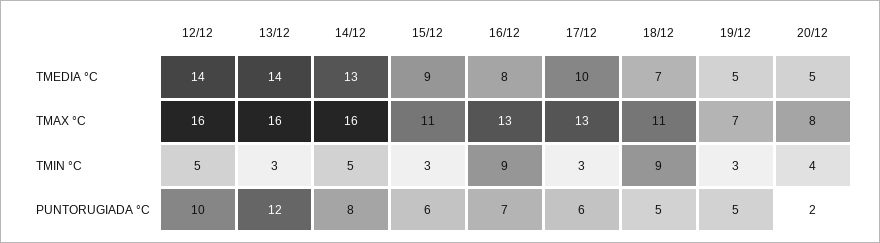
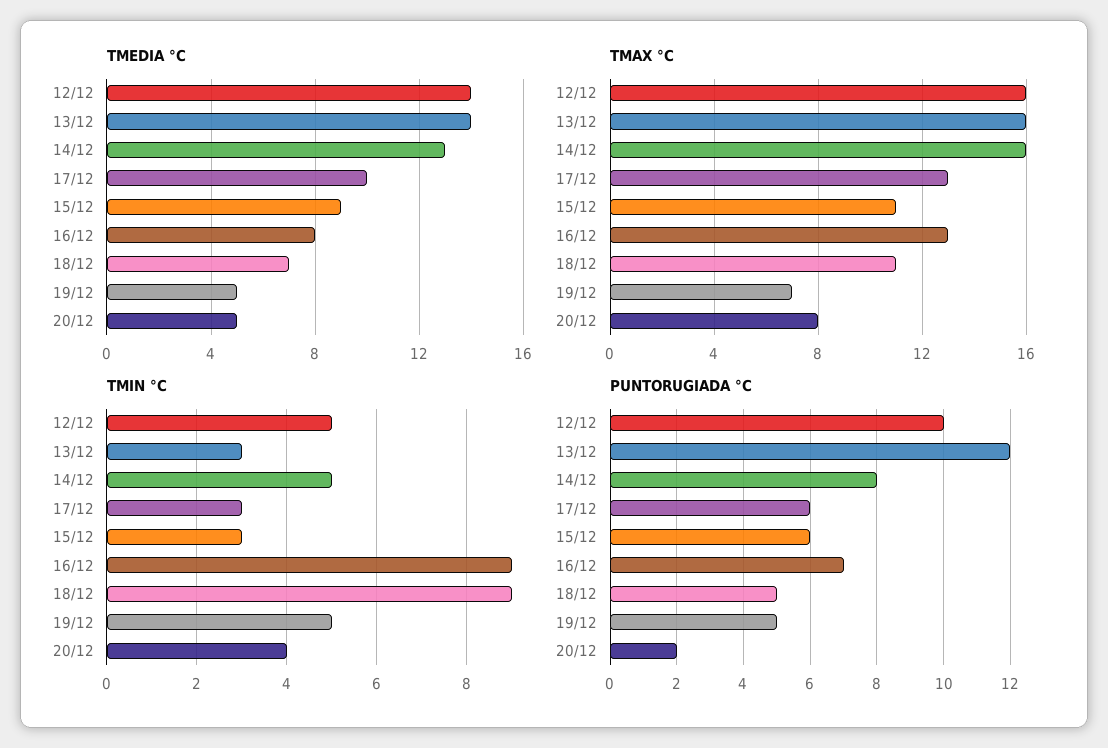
  {
    "TMEDIA °C": {
      "12/12": 14,
      "13/12": 14,
      "14/12": 13,
      "15/12": 9,
      "16/12": 8,
      "17/12": 10,
      "18/12": 7,
      "19/12": 5,
      "20/12": 5
    },
    "TMAX °C": {
      "12/12": 16,
      "13/12": 16,
      "14/12": 16,
      "15/12": 11,
      "16/12": 13,
      "17/12": 13,
      "18/12": 11,
      "19/12": 7,
      "20/12": 8
    },
    "TMIN °C": {
      "12/12": 5,
      "13/12": 3,
      "14/12": 5,
      "15/12": 3,
      "16/12": 9,
      "17/12": 3,
      "18/12": 9,
-     "19/12": 3,
+     "19/12": 5,
      "20/12": 4
    },
    "PUNTORUGIADA °C": {
      "12/12": 10,
      "13/12": 12,
      "14/12": 8,
      "15/12": 6,
      "16/12": 7,
      "17/12": 6,
      "18/12": 5,
      "19/12": 5,
      "20/12": 2
    }
  }

